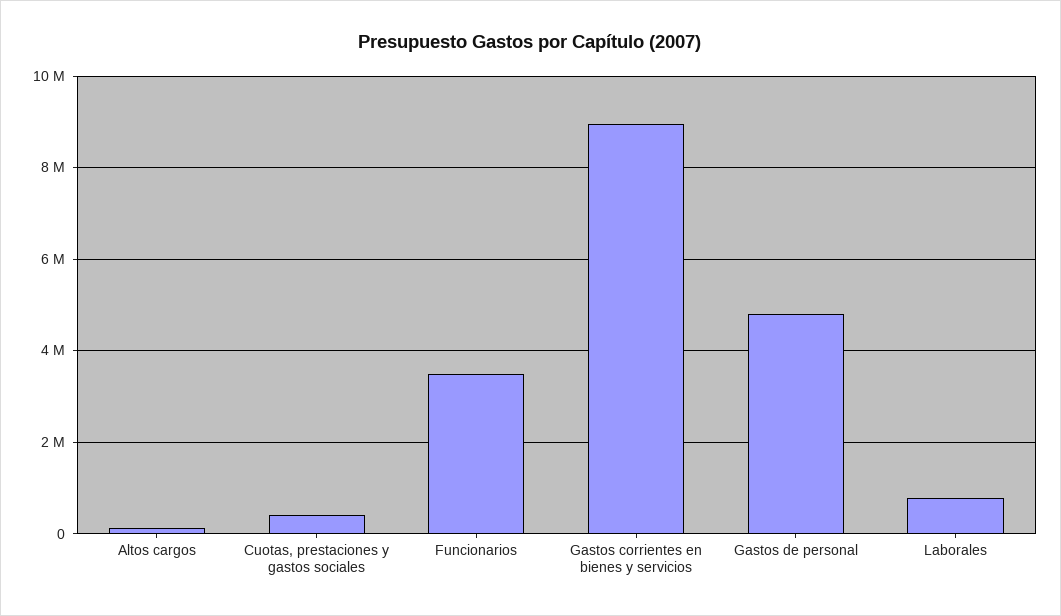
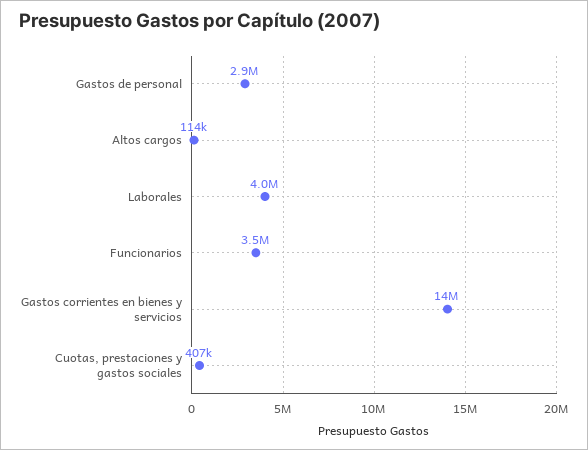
  {
    "Altos cargos": 114000,
    "Cuotas, prestaciones y gastos sociales": 407000,
    "Funcionarios": 3500000,
-   "Gastos corrientes en bienes y servicios": 9000000,
+   "Gastos corrientes en bienes y servicios": 14000000,
-   "Gastos de personal": 4800000,
+   "Gastos de personal": 2900000,
-   "Laborales": 800000
+   "Laborales": 4000000
  }

